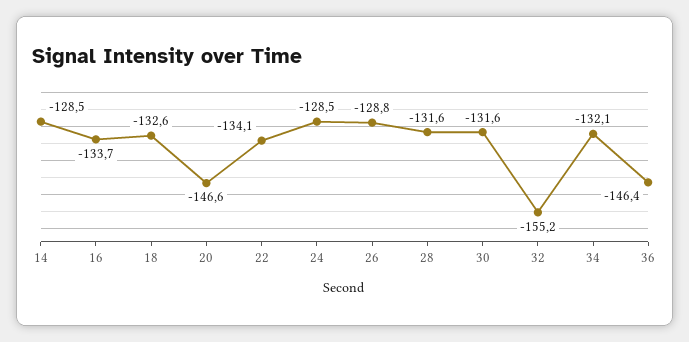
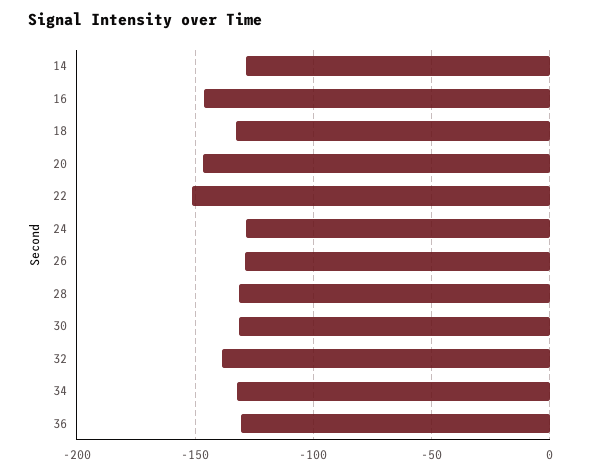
  {
    "14": -128.5,
-   "16": -133.7,
+   "16": -145,
    "18": -132.6,
    "20": -146.6,
-   "22": -134.1,
+   "22": -150,
    "24": -128.5,
    "26": -128.8,
    "28": -131.6,
    "30": -131.6,
-   "32": -155.2,
+   "32": -140,
    "34": -132.1,
-   "36": -146.4
+   "36": -130
  }

